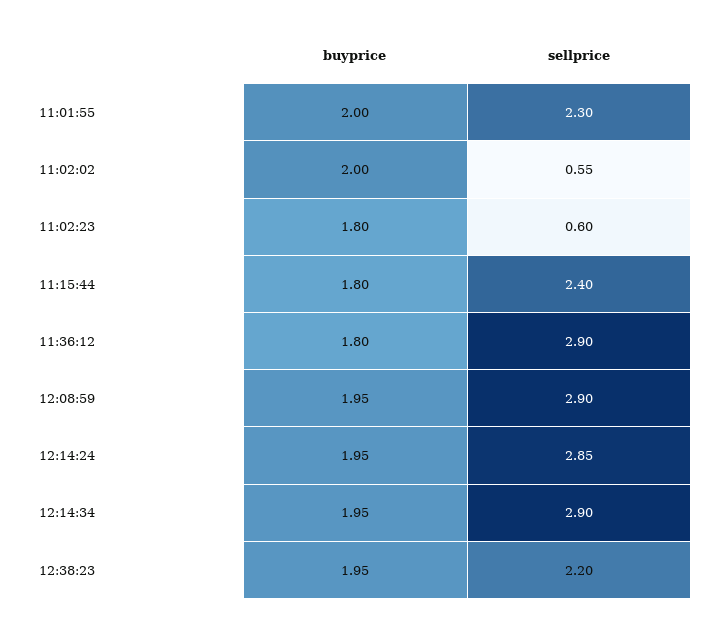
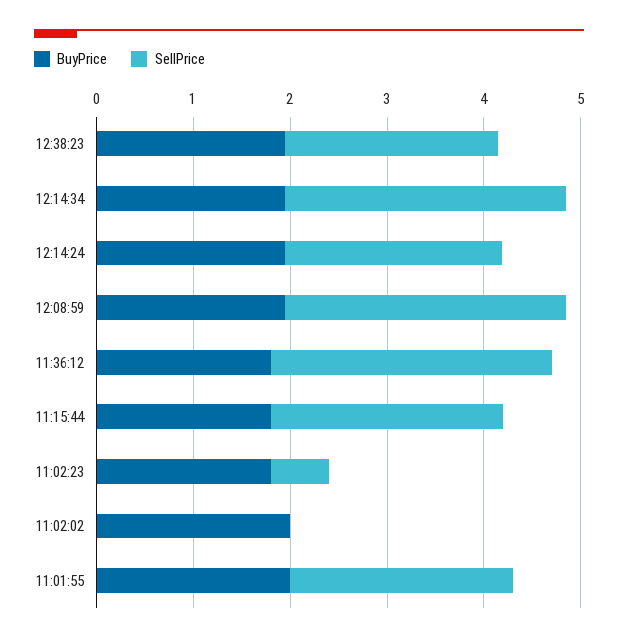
  {
    "buyprice": {
      "11:01:55": 2,
      "11:02:02": 2,
      "11:02:23": 1.8,
      "11:15:44": 1.8,
      "11:36:12": 1.8,
      "12:08:59": 1.95,
      "12:14:24": 1.95,
      "12:14:34": 1.95,
      "12:38:23": 1.95
    },
    "sellprice": {
      "11:01:55": 2.3,
-     "11:02:02": 0.55,
+     "11:02:02": 0,
      "11:02:23": 0.6,
      "11:15:44": 2.4,
      "11:36:12": 2.9,
      "12:08:59": 2.9,
-     "12:14:24": 2.85,
+     "12:14:24": 2.2,
      "12:14:34": 2.9,
      "12:38:23": 2.2
    }
  }

